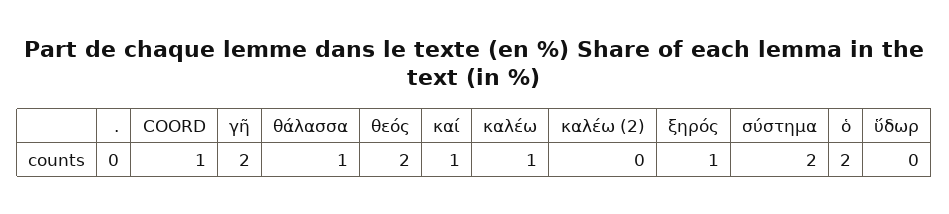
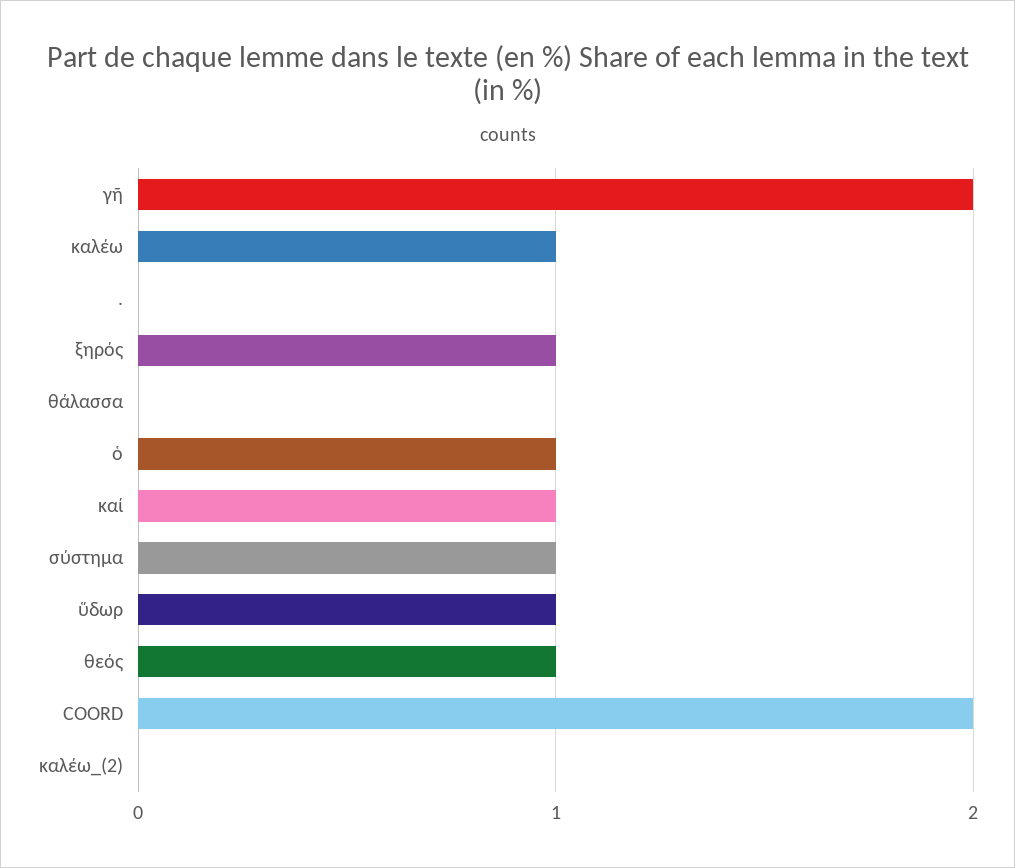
  {
    ".": 0,
-   "COORD": 1,
+   "COORD": 2,
    "γῆ": 2,
-   "θάλασσα": 1,
+   "θάλασσα": 0,
-   "θεός": 2,
+   "θεός": 1,
    "καί": 1,
    "καλέω": 1,
    "καλέω (2)": 0,
    "ξηρός": 1,
-   "σύστημα": 2,
+   "σύστημα": 1,
-   "ὁ": 2,
+   "ὁ": 1,
-   "ὕδωρ": 0
+   "ὕδωρ": 1
  }

